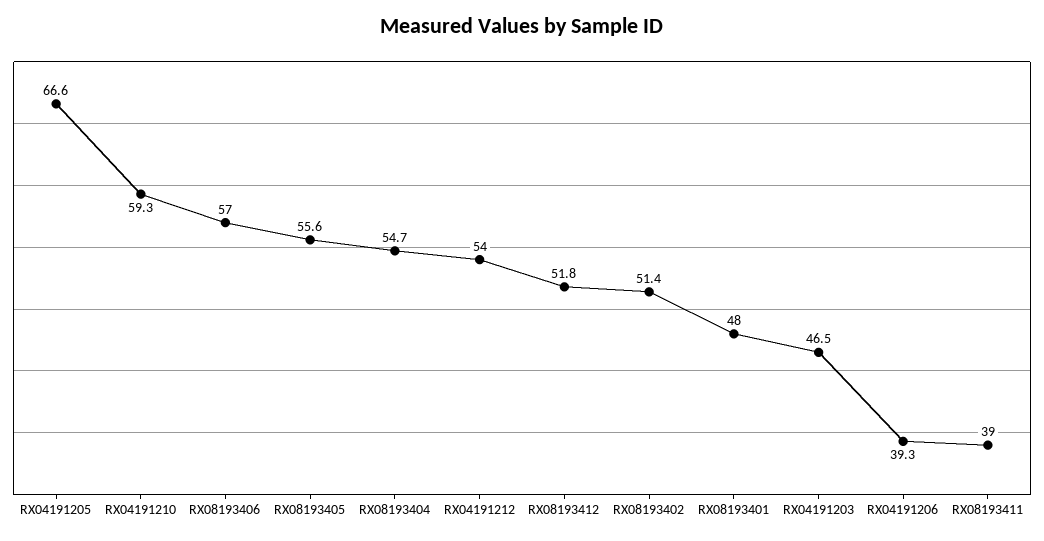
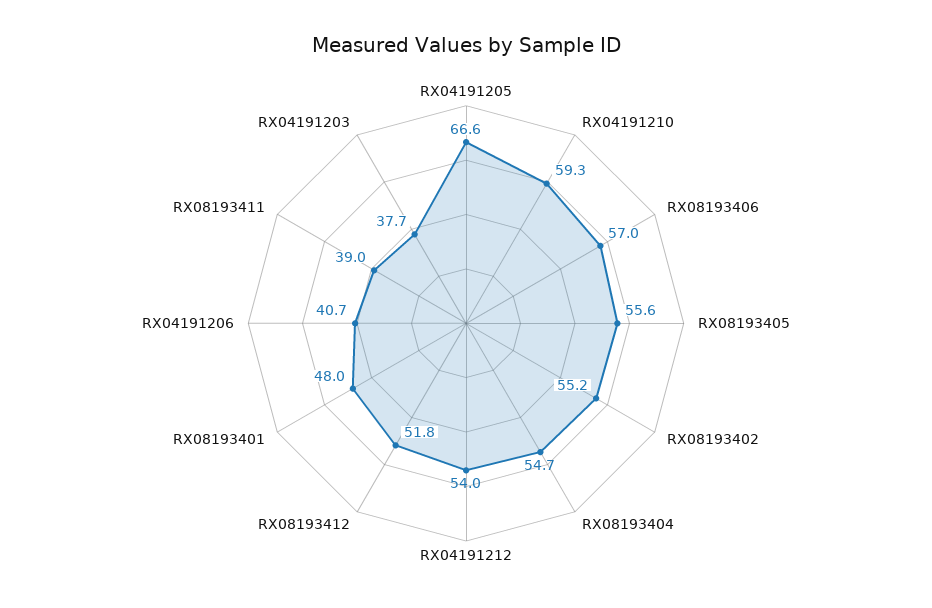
  {
    "RX04191205": 66.6,
    "RX04191210": 59.3,
    "RX08193406": 57,
    "RX08193405": 55.6,
    "RX08193404": 54.7,
    "RX04191212": 54,
    "RX08193412": 51.8,
-   "RX08193402": 51.4,
+   "RX08193402": 55.2,
    "RX08193401": 48,
-   "RX04191203": 46.5,
+   "RX04191203": 37.7,
-   "RX04191206": 39.3,
+   "RX04191206": 40.7,
    "RX08193411": 39
  }

